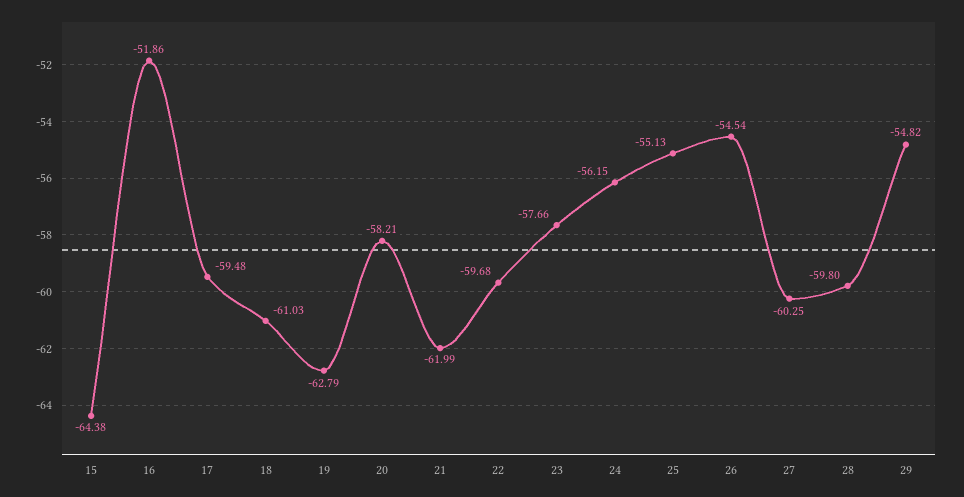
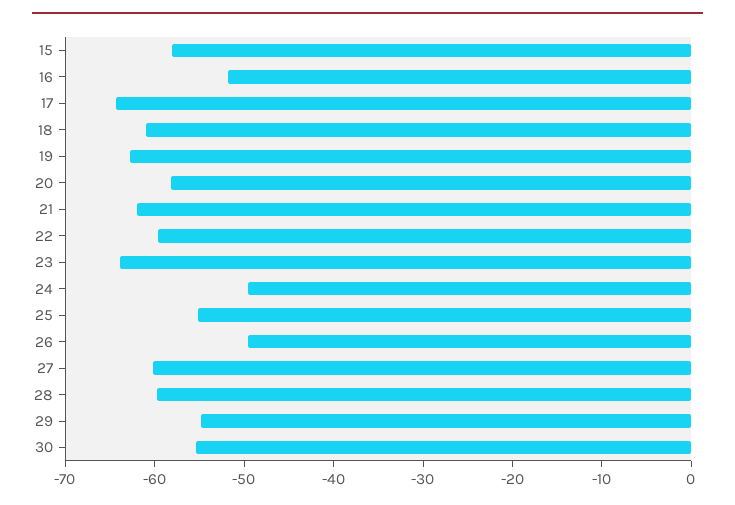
  {
-   "15": -64.38,
+   "15": -58,
    "16": -51.86,
-   "17": -59.48,
+   "17": -64,
    "18": -61.03,
    "19": -62.79,
    "20": -58.21,
    "21": -61.99,
    "22": -59.68,
-   "23": -57.66,
+   "23": -64,
-   "24": -56.15,
+   "24": -50,
    "25": -55.13,
-   "26": -54.54,
+   "26": -50,
    "27": -60.25,
    "28": -59.8,
-   "29": -54.82
+   "29": -54.82,
+   "30": -56
  }

